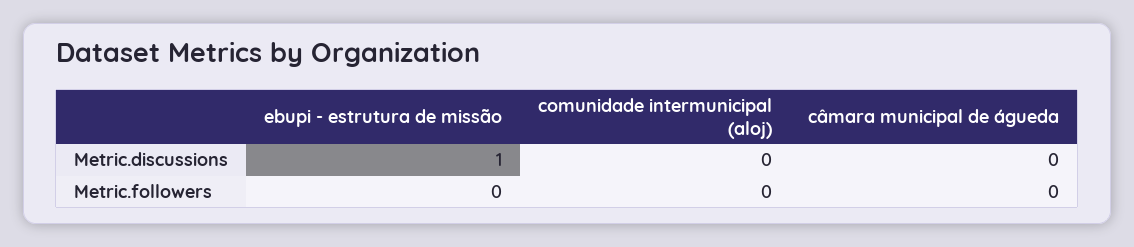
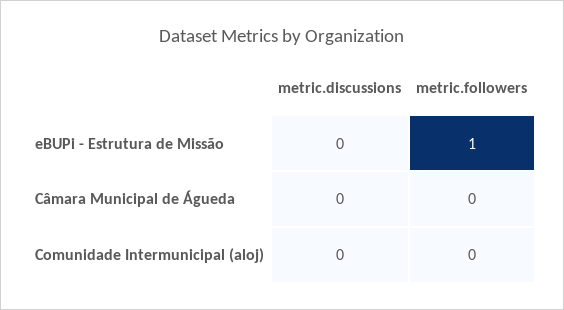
  {
    "ebupi - estrutura de missão": {
-     "Metric.discussions": 1,
+     "Metric.discussions": 0,
-     "Metric.followers": 0
+     "Metric.followers": 1
    },
    "comunidade intermunicipal (aloj)": {
      "Metric.discussions": 0,
      "Metric.followers": 0
    },
    "câmara municipal de águeda": {
      "Metric.discussions": 0,
      "Metric.followers": 0
    }
  }

